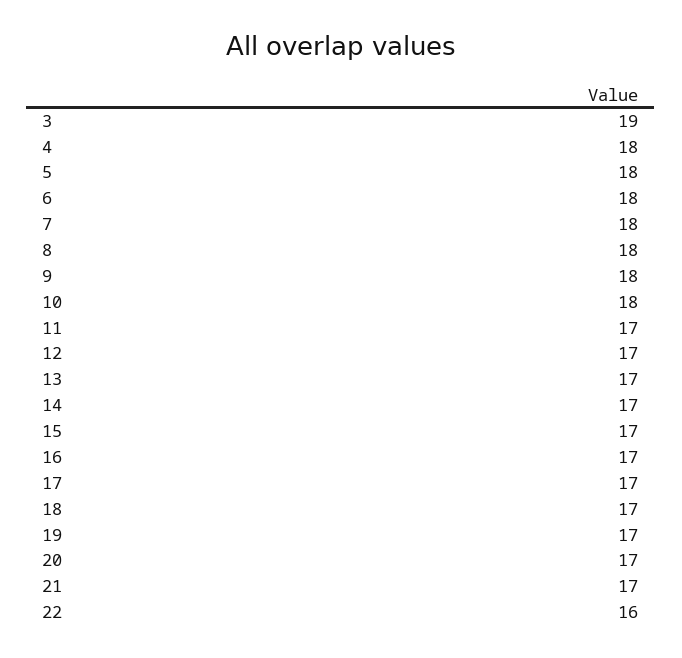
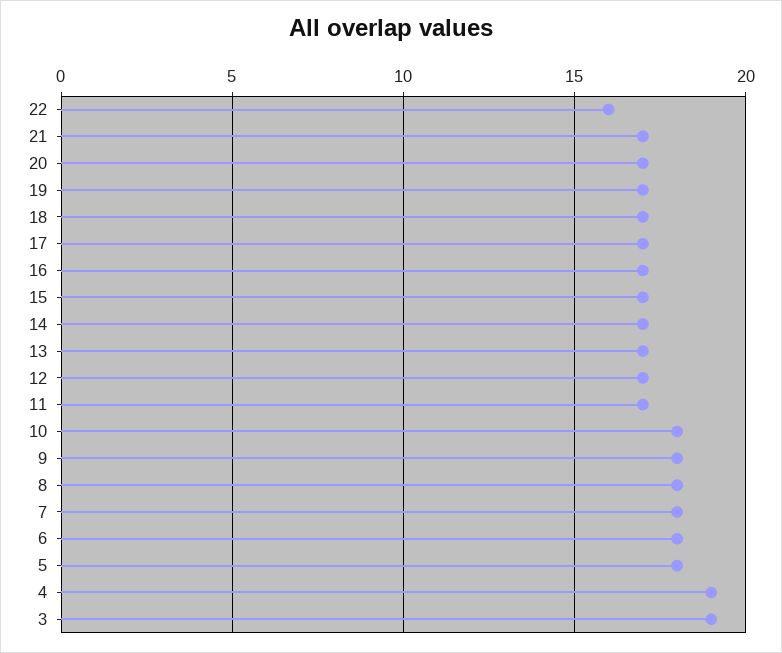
  {
    "3": 19,
-   "4": 18,
+   "4": 19,
    "5": 18,
    "6": 18,
    "7": 18,
    "8": 18,
    "9": 18,
    "10": 18,
    "11": 17,
    "12": 17,
    "13": 17,
    "14": 17,
    "15": 17,
    "16": 17,
    "17": 17,
    "18": 17,
    "19": 17,
    "20": 17,
    "21": 17,
    "22": 16
  }

